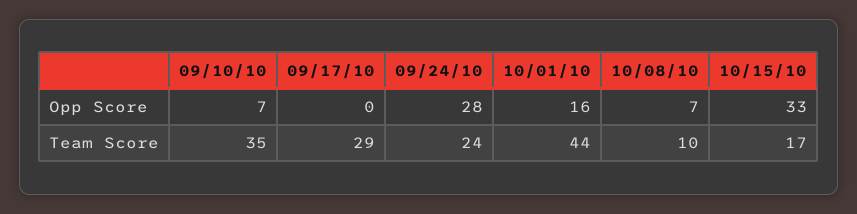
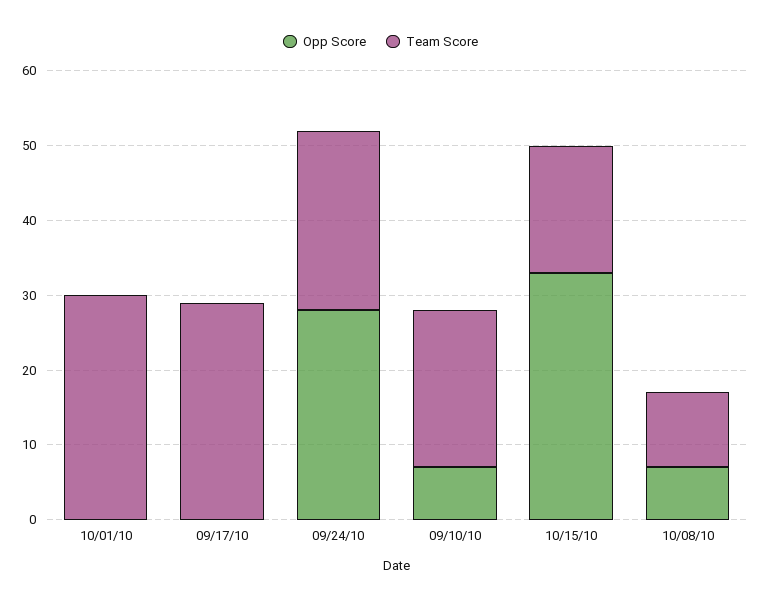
  {
    "Opp Score": {
      "09/10/10": 7,
      "09/17/10": 0,
      "09/24/10": 28,
-     "10/01/10": 16,
+     "10/01/10": 0,
      "10/08/10": 7,
      "10/15/10": 33
    },
    "Team Score": {
-     "09/10/10": 35,
+     "09/10/10": 20,
      "09/17/10": 29,
      "09/24/10": 24,
-     "10/01/10": 44,
+     "10/01/10": 30,
      "10/08/10": 10,
      "10/15/10": 17
    }
  }

